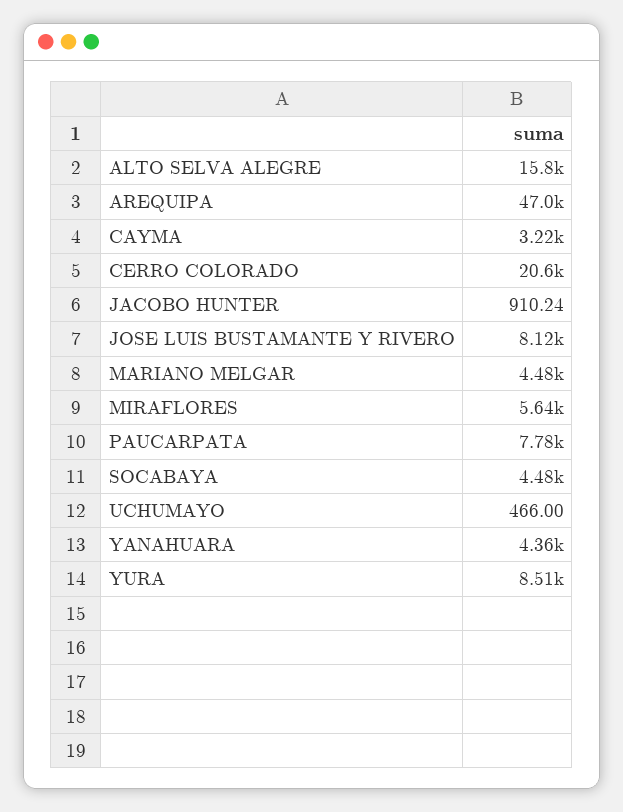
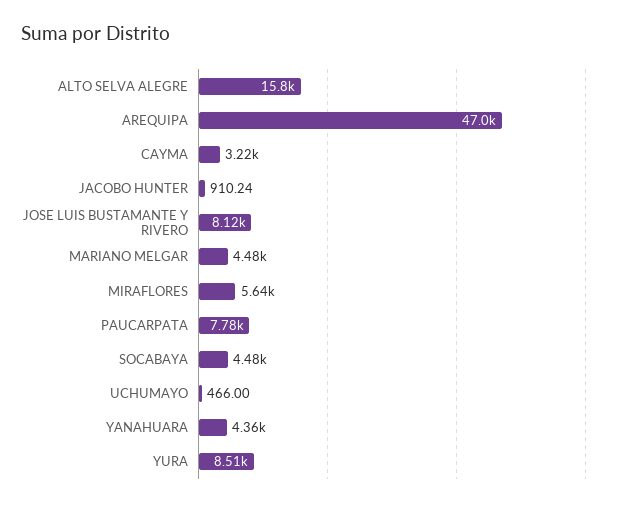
  {
    "ALTO SELVA ALEGRE": 15800,
    "AREQUIPA": 47000,
    "CAYMA": 3220,
-   "CERRO COLORADO": 20600,
    "JACOBO HUNTER": 910.24,
    "JOSE LUIS BUSTAMANTE Y RIVERO": 8120,
    "MARIANO MELGAR": 4480,
    "MIRAFLORES": 5640,
    "PAUCARPATA": 7780,
    "SOCABAYA": 4480,
    "UCHUMAYO": 466,
    "YANAHUARA": 4360,
    "YURA": 8510
  }

